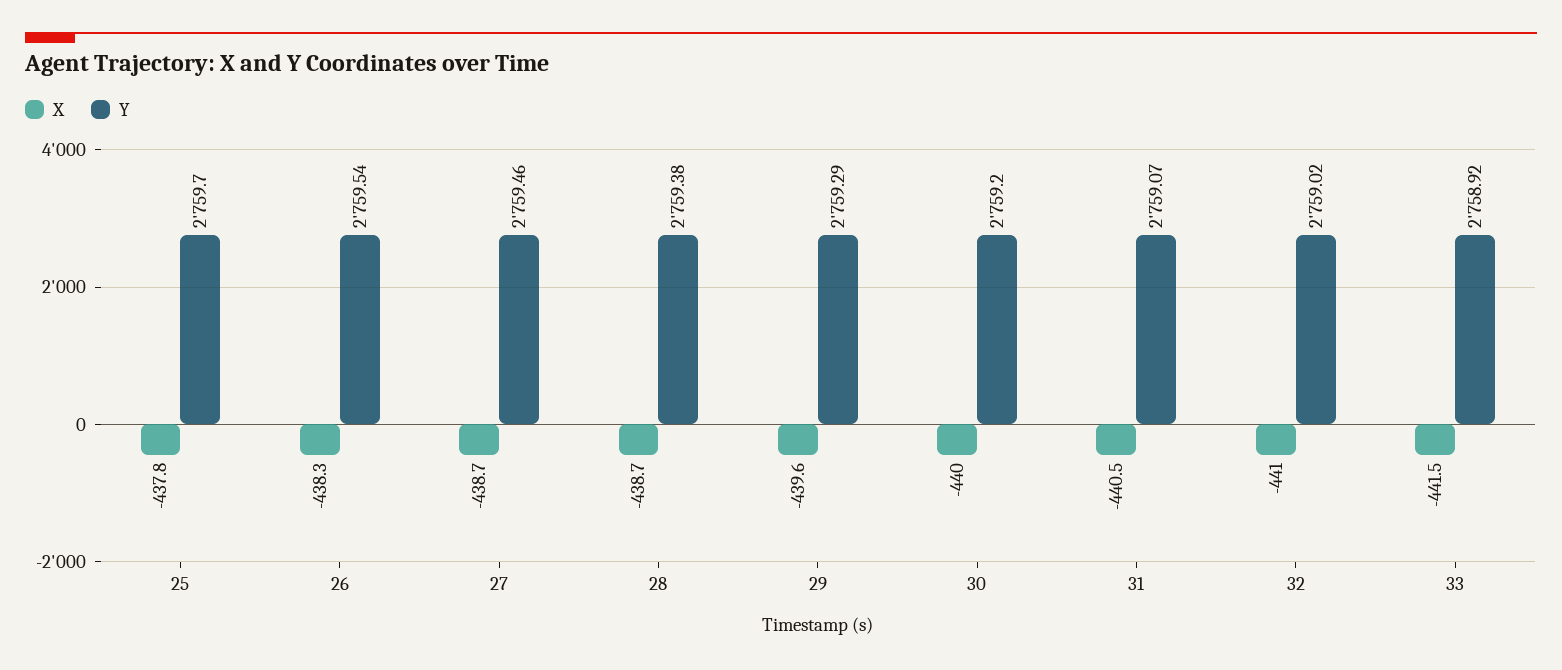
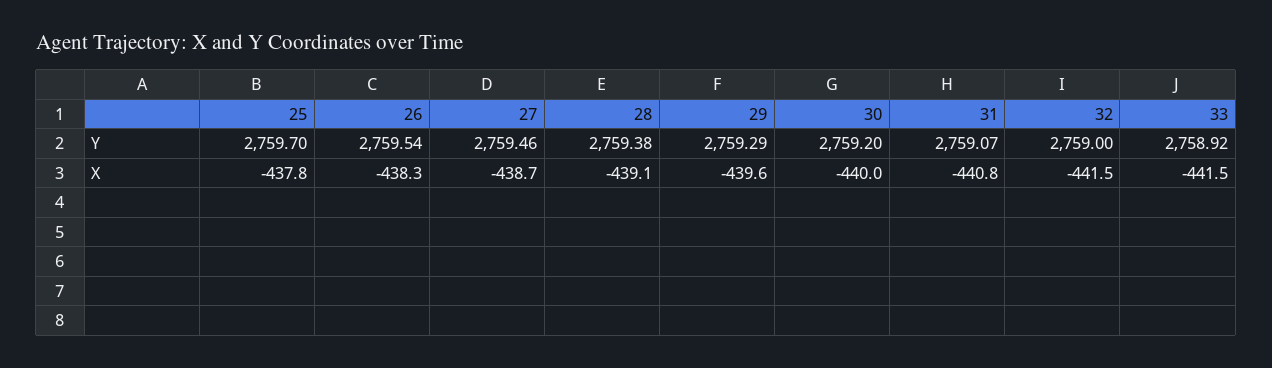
  {
    "X": {
      "25": -437.8,
      "26": -438.3,
      "27": -438.7,
-     "28": -438.7,
+     "28": -439.1,
      "29": -439.6,
      "30": -440,
-     "31": -440.5,
+     "31": -440.8,
-     "32": -441,
+     "32": -441.5,
      "33": -441.5
    },
    "Y": {
      "25": 2759.7,
      "26": 2759.54,
      "27": 2759.46,
      "28": 2759.38,
      "29": 2759.29,
      "30": 2759.2,
      "31": 2759.07,
-     "32": 2759.02,
+     "32": 2759,
      "33": 2758.92
    }
  }

